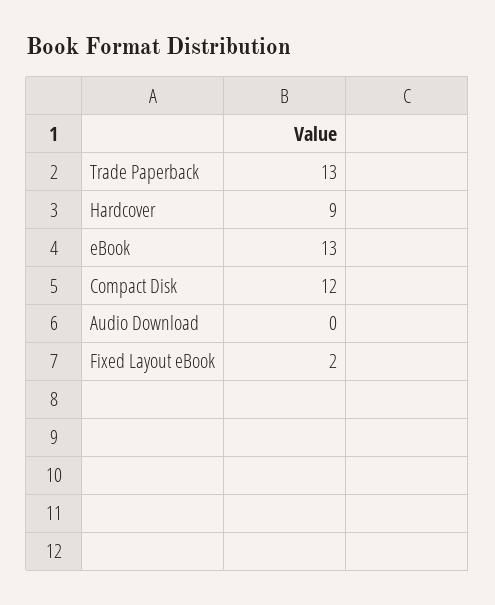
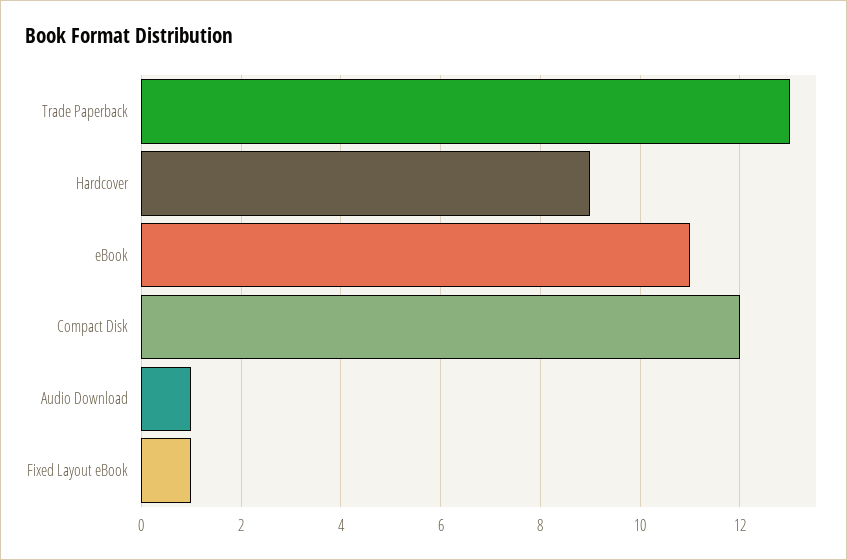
  {
    "Trade Paperback": 13,
    "Hardcover": 9,
-   "eBook": 13,
+   "eBook": 11,
    "Compact Disk": 12,
-   "Audio Download": 0,
+   "Audio Download": 1,
-   "Fixed Layout eBook": 2
+   "Fixed Layout eBook": 1
  }

